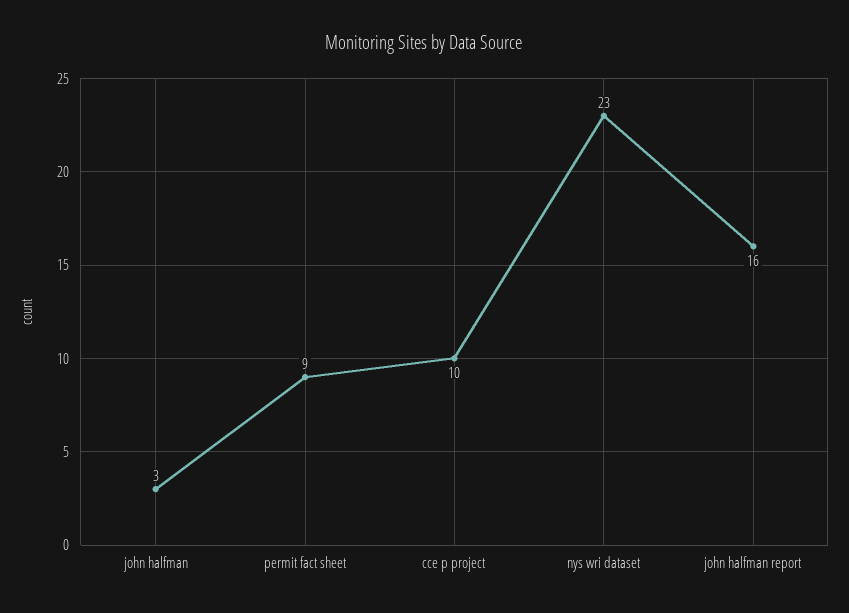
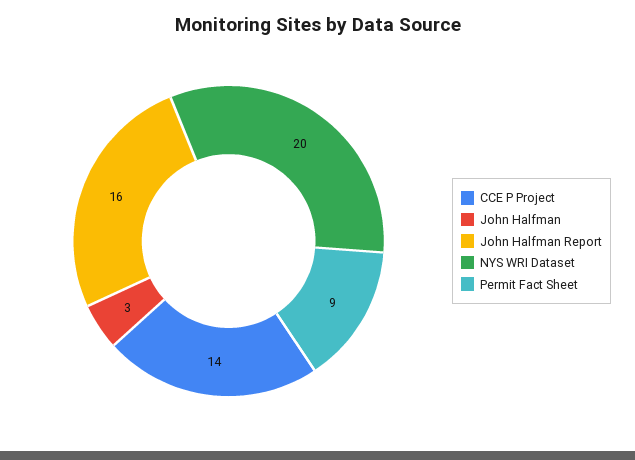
  {
    "john halfman": 3,
    "permit fact sheet": 9,
-   "cce p project": 10,
+   "cce p project": 14,
-   "nys wri dataset": 23,
+   "nys wri dataset": 20,
    "john halfman report": 16
  }

